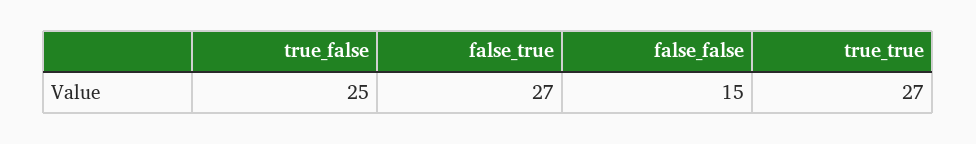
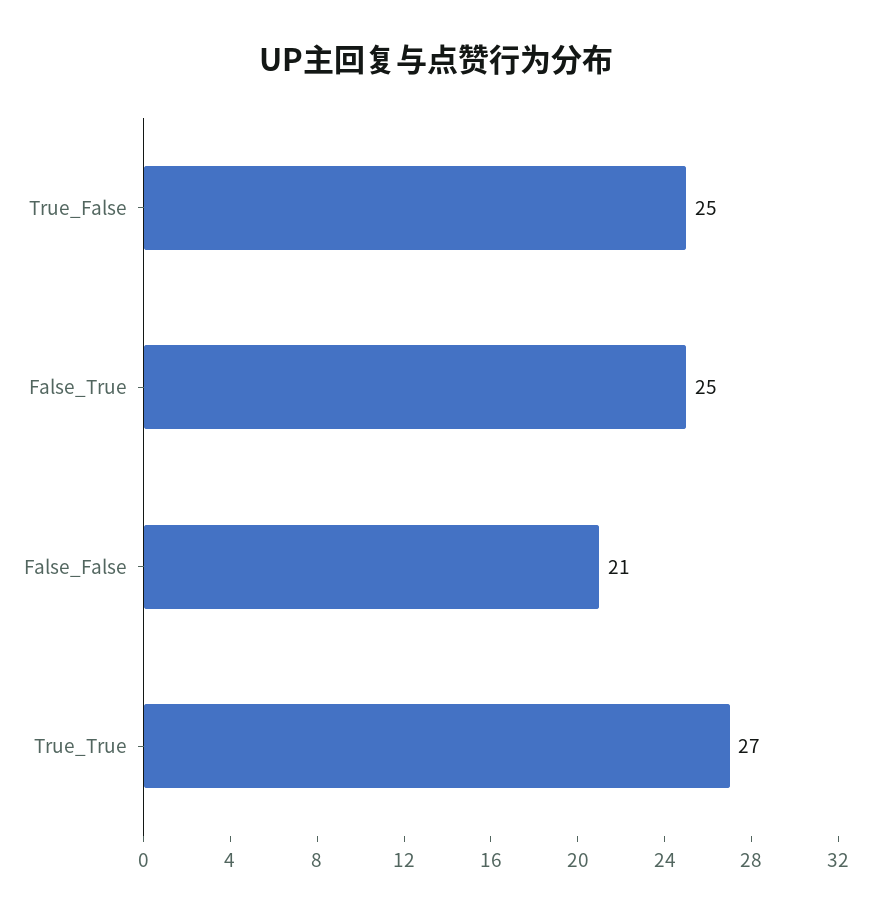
  {
    "true_false": 25,
-   "false_true": 27,
+   "false_true": 25,
-   "false_false": 15,
+   "false_false": 21,
    "true_true": 27
  }

